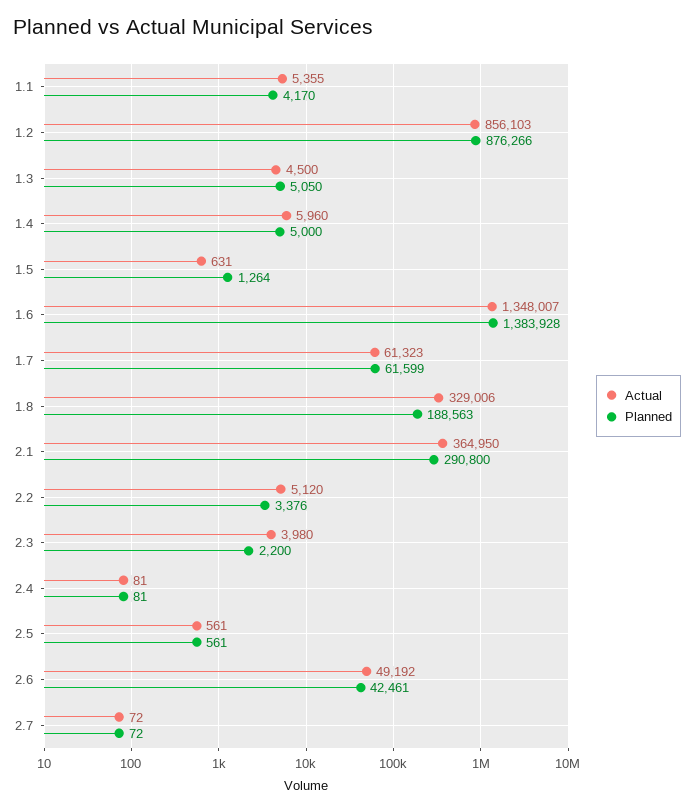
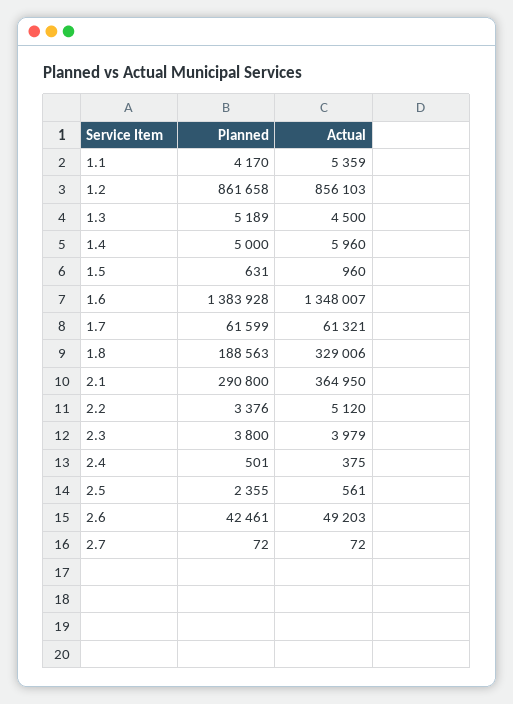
  {
    "Actual": {
-     "1.1": 5355,
+     "1.1": 5359,
      "1.2": 856103,
      "1.3": 4500,
      "1.4": 5960,
-     "1.5": 631,
+     "1.5": 960,
      "1.6": 1348007,
-     "1.7": 61323,
+     "1.7": 61321,
      "1.8": 329006,
      "2.1": 364950,
      "2.2": 5120,
-     "2.3": 3980,
+     "2.3": 3979,
-     "2.4": 81,
+     "2.4": 375,
      "2.5": 561,
-     "2.6": 49192,
+     "2.6": 49203,
      "2.7": 72
    },
    "Planned": {
      "1.1": 4170,
-     "1.2": 876266,
+     "1.2": 861658,
-     "1.3": 5050,
+     "1.3": 5189,
      "1.4": 5000,
-     "1.5": 1264,
+     "1.5": 631,
      "1.6": 1383928,
      "1.7": 61599,
      "1.8": 188563,
      "2.1": 290800,
      "2.2": 3376,
-     "2.3": 2200,
+     "2.3": 3800,
-     "2.4": 81,
+     "2.4": 501,
-     "2.5": 561,
+     "2.5": 2355,
      "2.6": 42461,
      "2.7": 72
    }
  }

